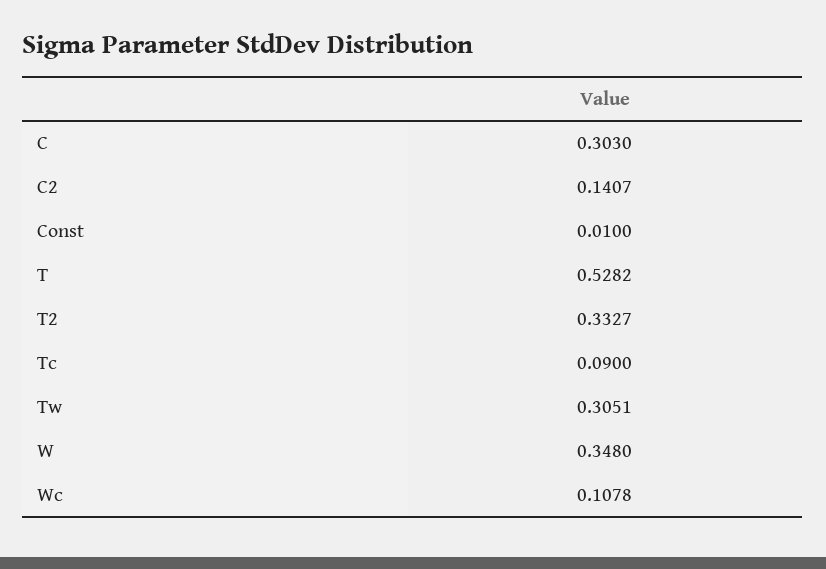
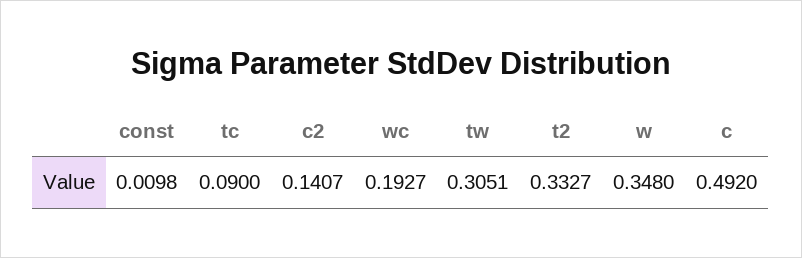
  {
-   "C": 0.303,
+   "C": 0.492,
    "C2": 0.1407,
-   "Const": 0.01,
+   "Const": 0.0098,
-   "T": 0.5282,
    "T2": 0.3327,
    "Tc": 0.09,
    "Tw": 0.3051,
    "W": 0.348,
-   "Wc": 0.1078
+   "Wc": 0.1927
  }

